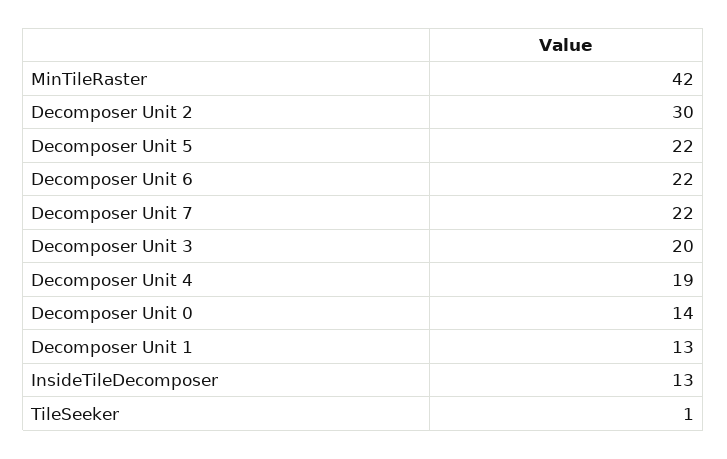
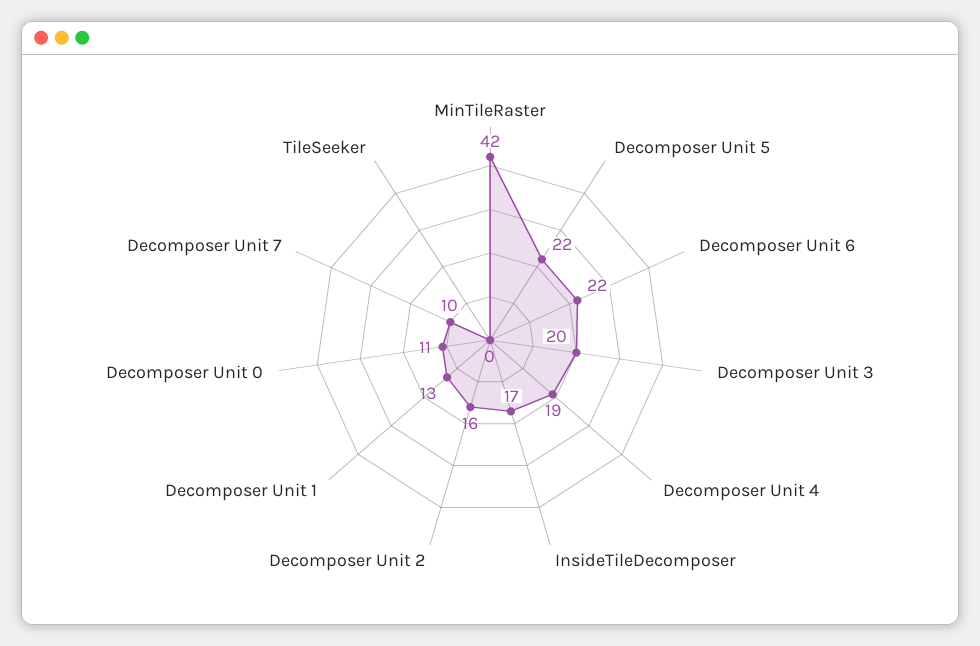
  {
    "MinTileRaster": 42,
-   "Decomposer Unit 2": 30,
+   "Decomposer Unit 2": 16,
    "Decomposer Unit 5": 22,
    "Decomposer Unit 6": 22,
-   "Decomposer Unit 7": 22,
+   "Decomposer Unit 7": 10,
    "Decomposer Unit 3": 20,
    "Decomposer Unit 4": 19,
-   "Decomposer Unit 0": 14,
+   "Decomposer Unit 0": 11,
    "Decomposer Unit 1": 13,
-   "InsideTileDecomposer": 13,
+   "InsideTileDecomposer": 17,
-   "TileSeeker": 1
+   "TileSeeker": 0
  }

